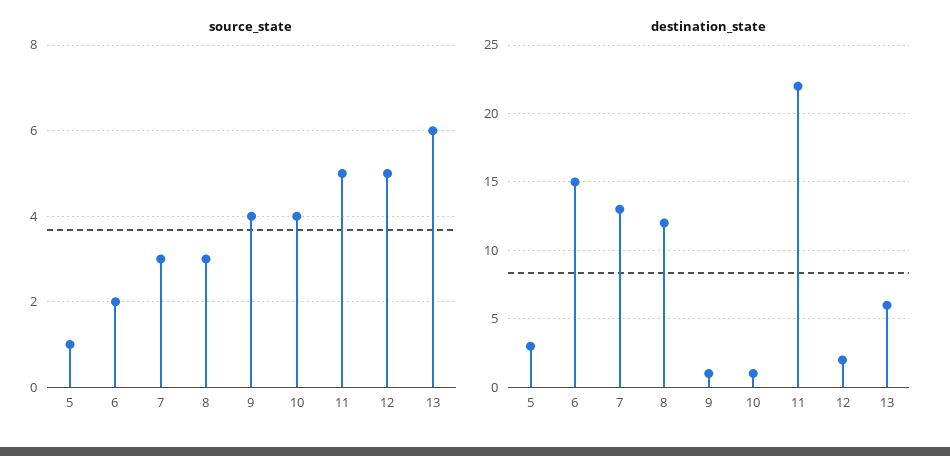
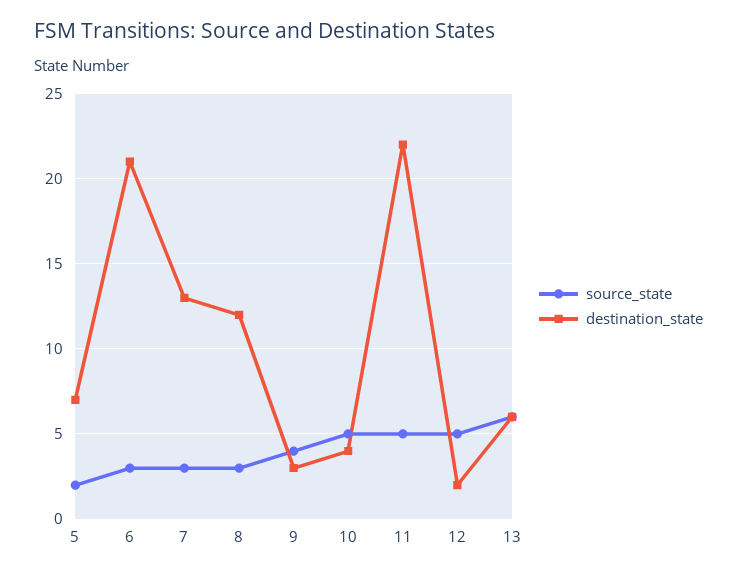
  {
    "source_state": {
-     "5": 1,
+     "5": 2,
-     "6": 2,
+     "6": 3,
      "7": 3,
      "8": 3,
      "9": 4,
-     "10": 4,
+     "10": 5,
      "11": 5,
      "12": 5,
      "13": 6
    },
    "destination_state": {
-     "5": 3,
+     "5": 7,
-     "6": 15,
+     "6": 21,
      "7": 13,
      "8": 12,
-     "9": 1,
+     "9": 3,
-     "10": 1,
+     "10": 4,
      "11": 22,
      "12": 2,
      "13": 6
    }
  }

